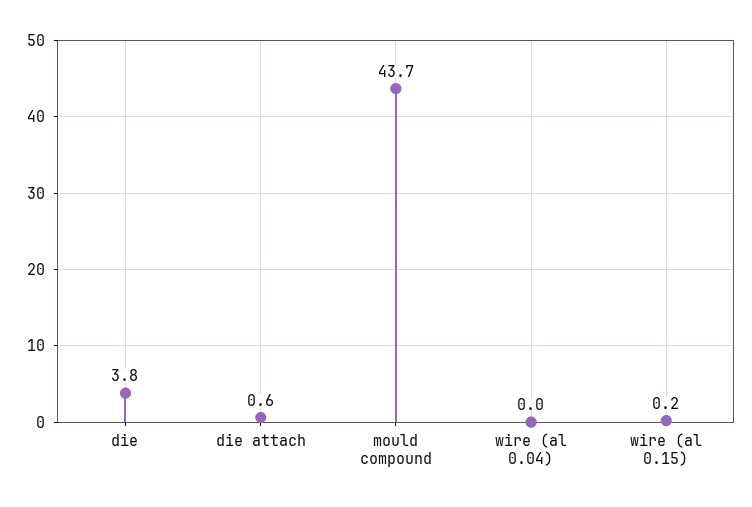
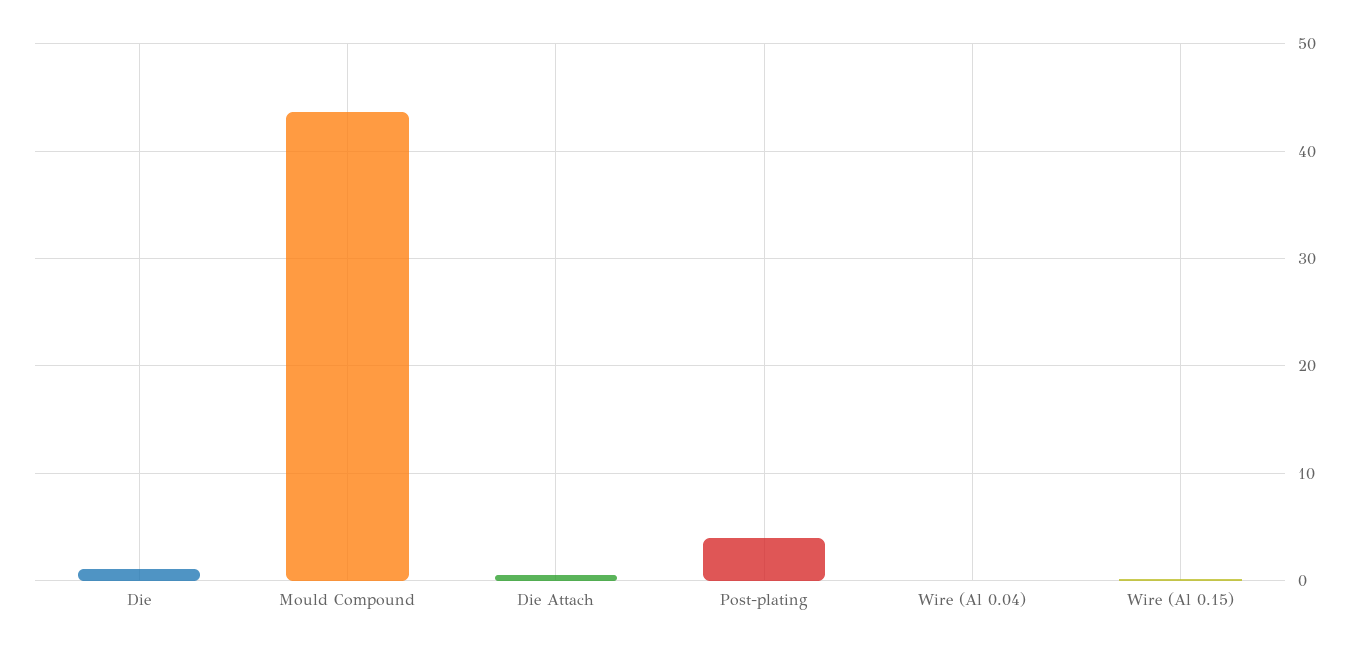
  {
-   "die": 3.8,
+   "die": 1,
    "die attach": 0.6,
    "mould compound": 43.7,
    "wire (al 0.04)": 0,
-   "wire (al 0.15)": 0.2
+   "wire (al 0.15)": 0.2,
+   "Post-plating": 4
  }

